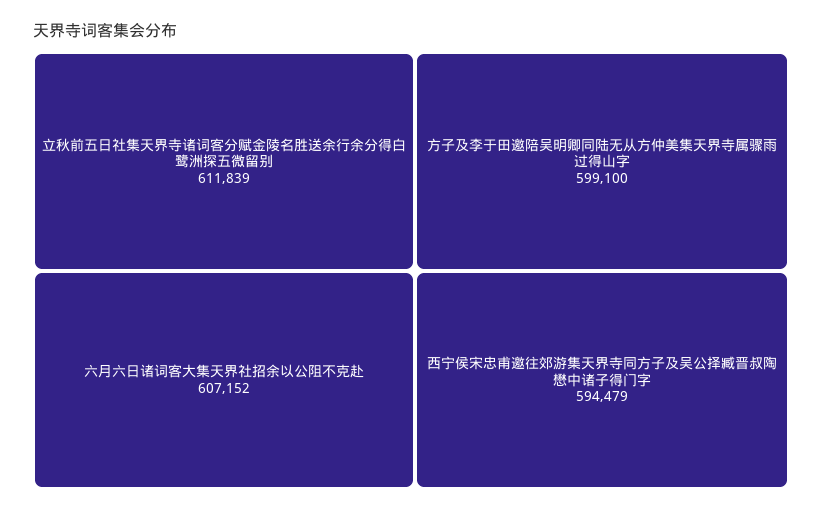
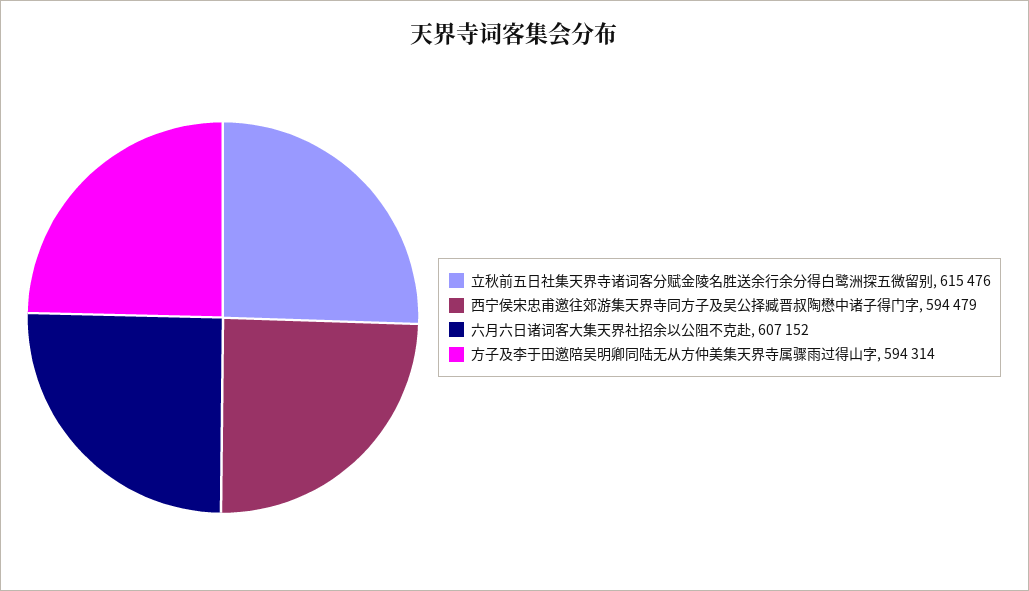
  {
-   "立秋前五日社集天界寺诸词客分赋金陵名胜送余行余分得白鹭洲探五微留别": 611839,
+   "立秋前五日社集天界寺诸词客分赋金陵名胜送余行余分得白鹭洲探五微留别": 615476,
    "六月六日诸词客大集天界社招余以公阻不克赴": 607152,
-   "方子及李于田邀陪吴明卿同陆无从方仲美集天界寺属骤雨过得山字": 599100,
+   "方子及李于田邀陪吴明卿同陆无从方仲美集天界寺属骤雨过得山字": 594314,
    "西宁侯宋忠甫邀往郊游集天界寺同方子及吴公择臧晋叔陶懋中诸子得门字": 594479
  }

